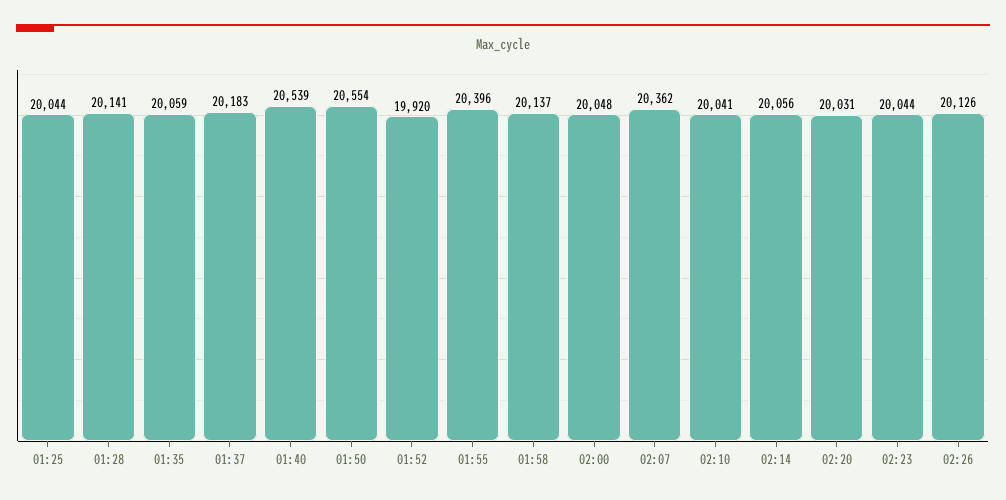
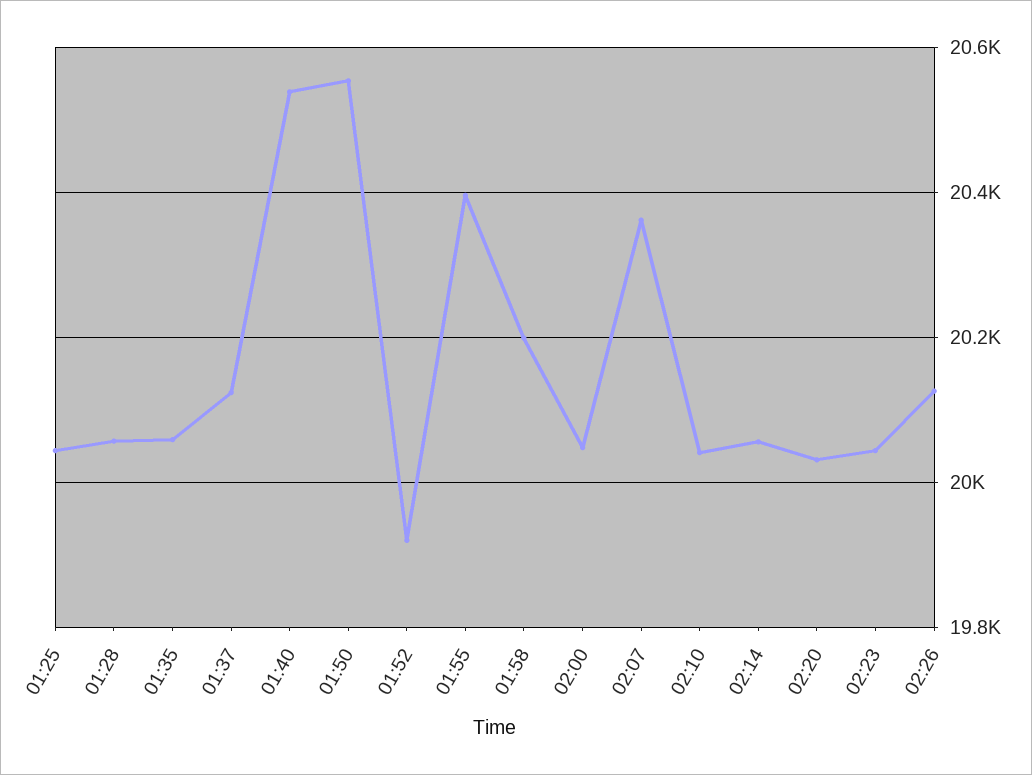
  {
    "01:25": 20044,
-   "01:28": 20141,
+   "01:28": 20060,
    "01:35": 20059,
-   "01:37": 20183,
+   "01:37": 20120,
    "01:40": 20539,
    "01:50": 20554,
    "01:52": 19920,
    "01:55": 20396,
-   "01:58": 20137,
+   "01:58": 20200,
    "02:00": 20048,
    "02:07": 20362,
    "02:10": 20041,
    "02:14": 20056,
    "02:20": 20031,
    "02:23": 20044,
    "02:26": 20126
  }

